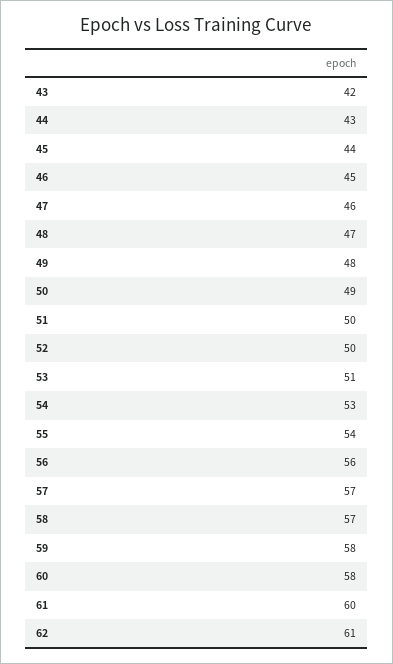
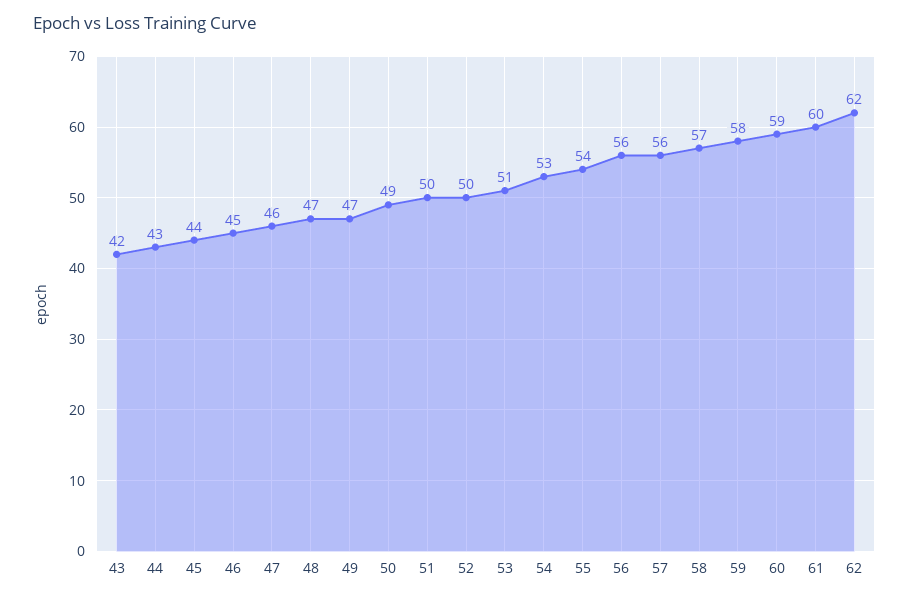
  {
    "43": 42,
    "44": 43,
    "45": 44,
    "46": 45,
    "47": 46,
    "48": 47,
-   "49": 48,
+   "49": 47,
    "50": 49,
    "51": 50,
    "52": 50,
    "53": 51,
    "54": 53,
    "55": 54,
    "56": 56,
-   "57": 57,
+   "57": 56,
    "58": 57,
    "59": 58,
-   "60": 58,
+   "60": 59,
    "61": 60,
-   "62": 61
+   "62": 62
  }

